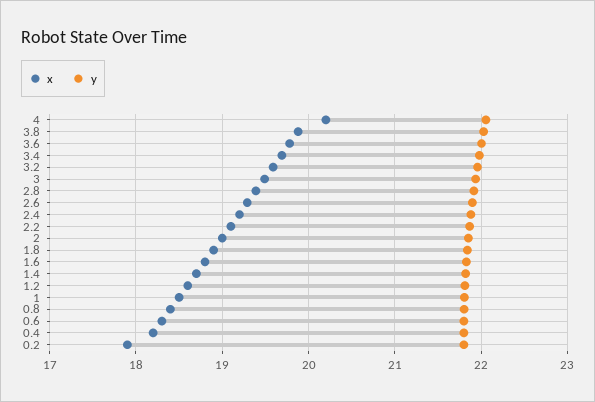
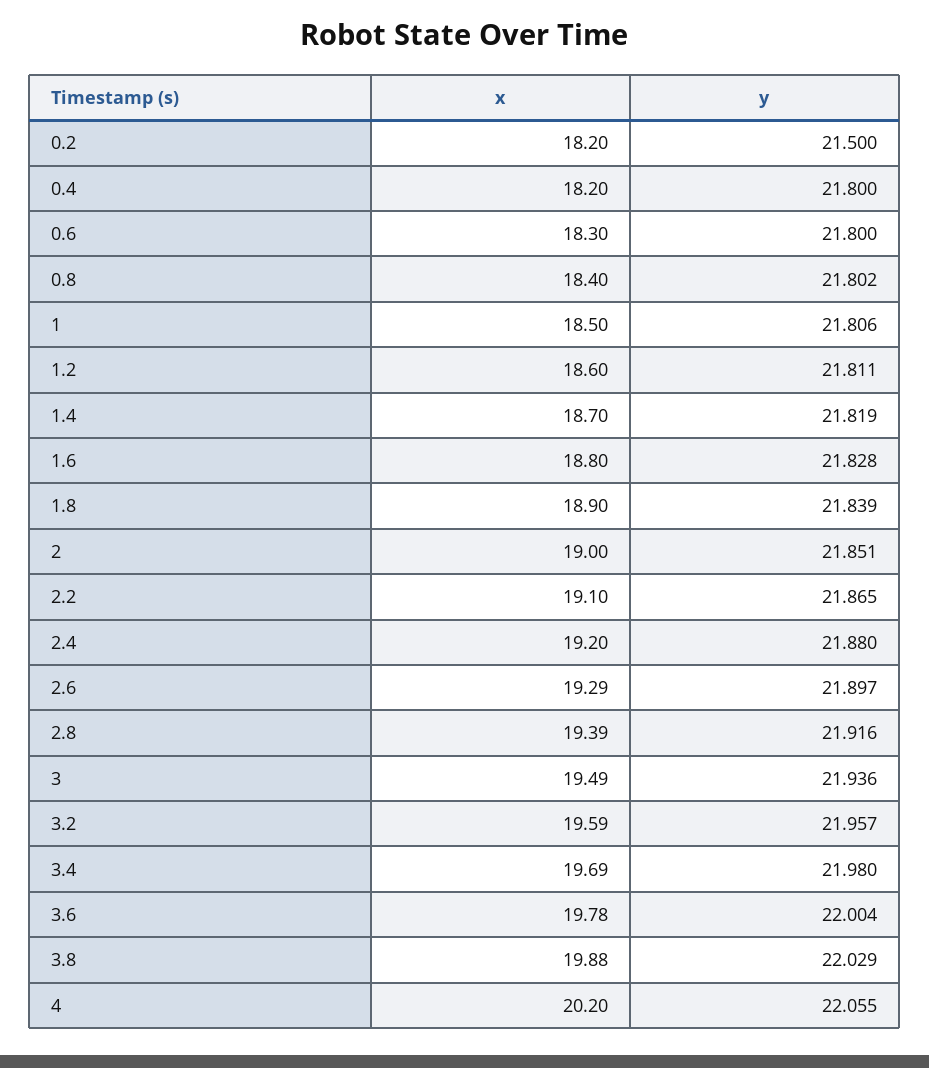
  {
    "x": {
      "4": 20.2,
      "3.8": 19.88,
      "3.6": 19.78,
      "3.4": 19.69,
      "3.2": 19.59,
      "3": 19.49,
      "2.8": 19.39,
      "2.6": 19.29,
      "2.4": 19.2,
      "2.2": 19.1,
      "2": 19,
      "1.8": 18.9,
      "1.6": 18.8,
      "1.4": 18.7,
      "1.2": 18.6,
      "1": 18.5,
      "0.8": 18.4,
      "0.6": 18.3,
      "0.4": 18.2,
-     "0.2": 17.9
+     "0.2": 18.2
    },
    "y": {
      "4": 22.055,
      "3.8": 22.029,
      "3.6": 22.004,
      "3.4": 21.98,
      "3.2": 21.957,
      "3": 21.936,
      "2.8": 21.916,
      "2.6": 21.897,
      "2.4": 21.88,
      "2.2": 21.865,
      "2": 21.851,
      "1.8": 21.839,
      "1.6": 21.828,
      "1.4": 21.819,
      "1.2": 21.811,
      "1": 21.806,
      "0.8": 21.802,
      "0.6": 21.8,
      "0.4": 21.8,
-     "0.2": 21.8
+     "0.2": 21.5
    }
  }

